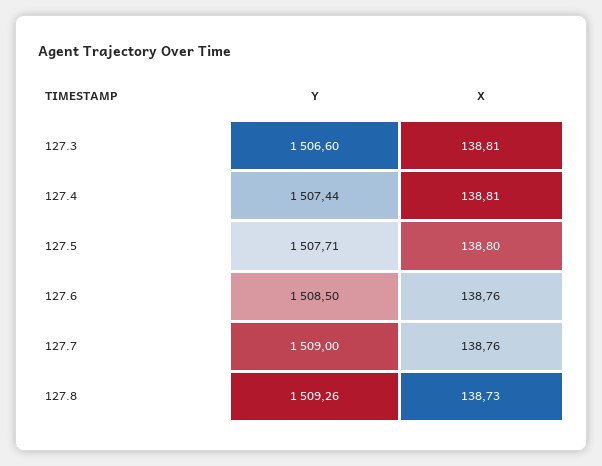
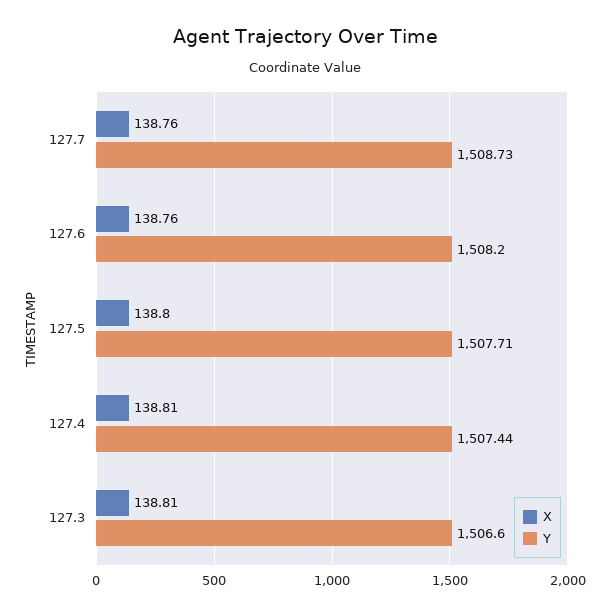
  {
    "Y": {
      "127.3": 1506.6,
      "127.4": 1507.44,
      "127.5": 1507.71,
-     "127.6": 1508.5,
+     "127.6": 1508.2,
-     "127.7": 1509,
+     "127.7": 1508.73
-     "127.8": 1509.26
    },
    "X": {
      "127.3": 138.81,
      "127.4": 138.81,
      "127.5": 138.8,
      "127.6": 138.76,
-     "127.7": 138.76,
+     "127.7": 138.76
-     "127.8": 138.73
    }
  }

